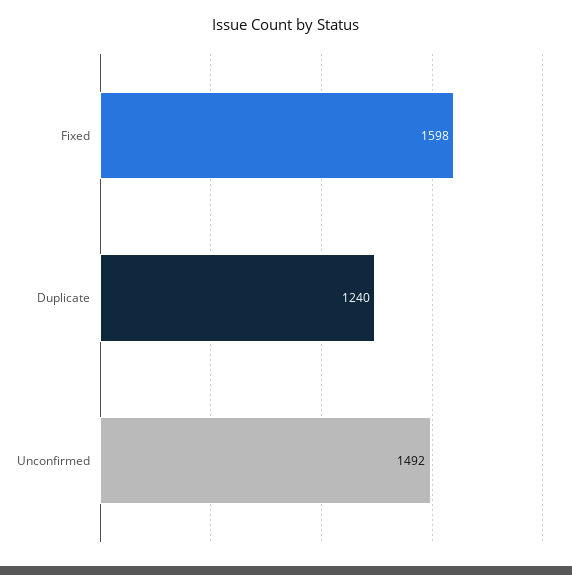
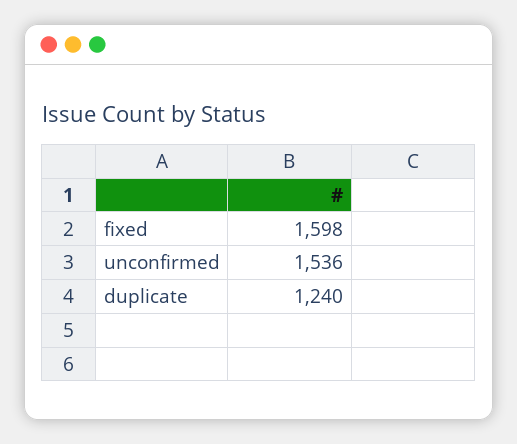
  {
    "Fixed": 1598,
    "Duplicate": 1240,
-   "Unconfirmed": 1492
+   "Unconfirmed": 1536
  }

